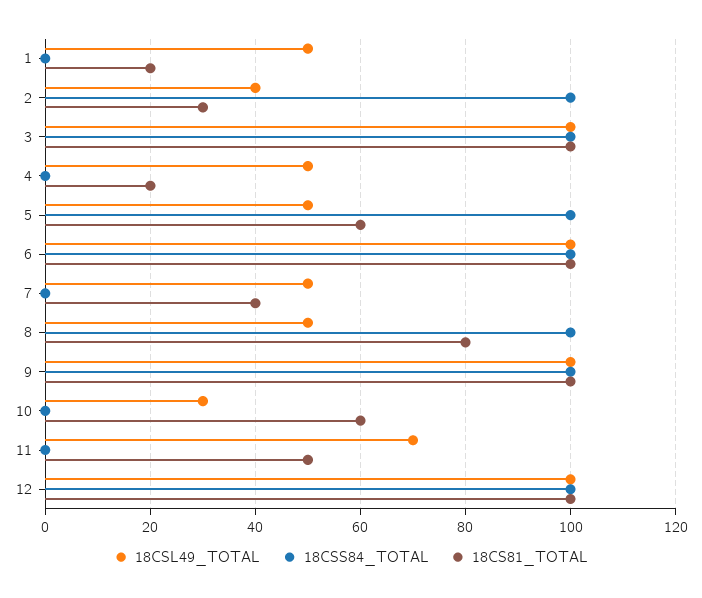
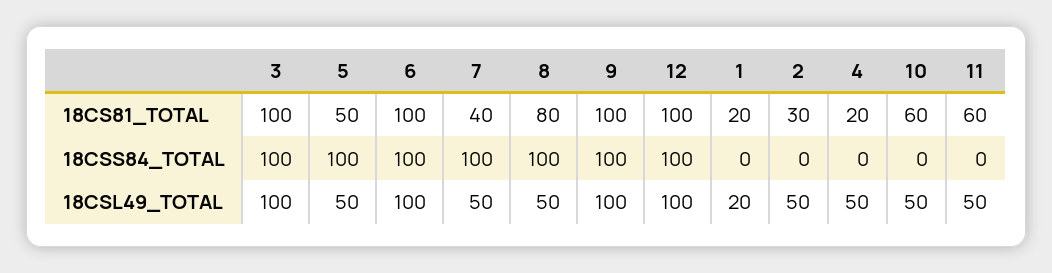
  {
    "18CSL49_TOTAL": {
-     "1": 50,
+     "1": 20,
-     "2": 40,
+     "2": 50,
      "3": 100,
      "4": 50,
      "5": 50,
      "6": 100,
      "7": 50,
      "8": 50,
      "9": 100,
-     "10": 30,
+     "10": 50,
-     "11": 70,
+     "11": 50,
      "12": 100
    },
    "18CSS84_TOTAL": {
      "1": 0,
-     "2": 100,
+     "2": 0,
      "3": 100,
      "4": 0,
      "5": 100,
      "6": 100,
-     "7": 0,
+     "7": 100,
      "8": 100,
      "9": 100,
      "10": 0,
      "11": 0,
      "12": 100
    },
    "18CS81_TOTAL": {
      "1": 20,
      "2": 30,
      "3": 100,
      "4": 20,
-     "5": 60,
+     "5": 50,
      "6": 100,
      "7": 40,
      "8": 80,
      "9": 100,
      "10": 60,
-     "11": 50,
+     "11": 60,
      "12": 100
    }
  }

